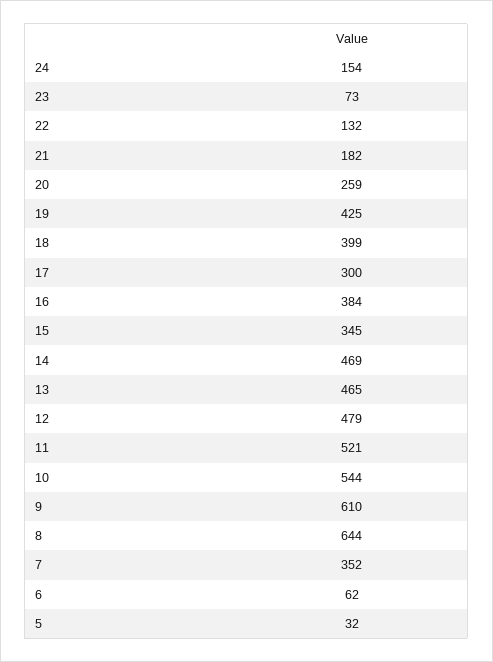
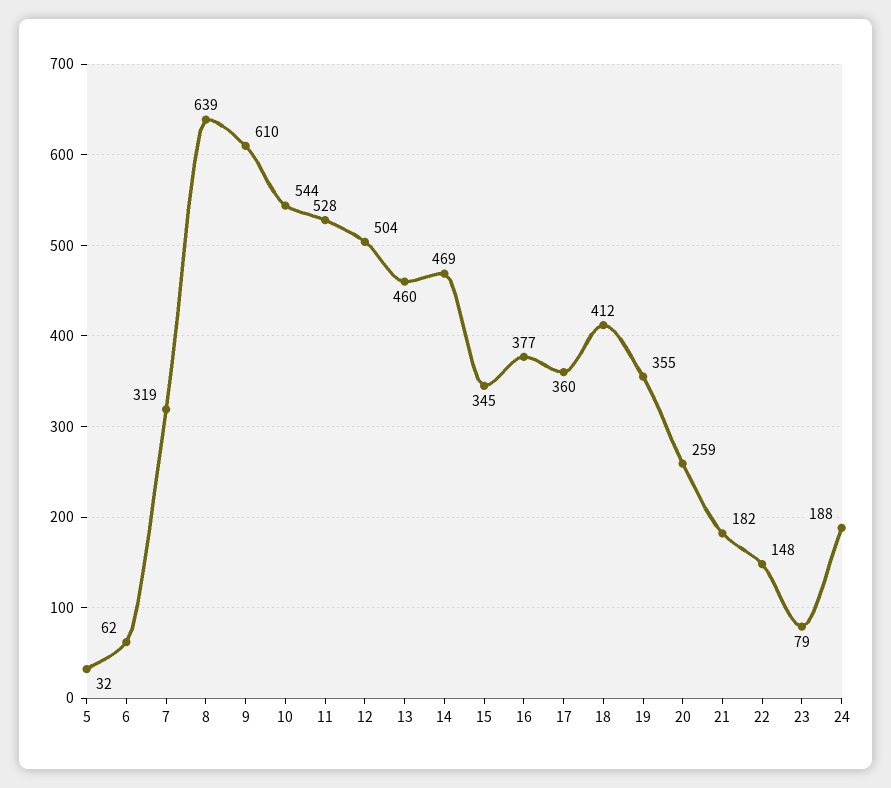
  {
-   "24": 154,
+   "24": 188,
-   "23": 73,
+   "23": 79,
-   "22": 132,
+   "22": 148,
    "21": 182,
    "20": 259,
-   "19": 425,
+   "19": 355,
-   "18": 399,
+   "18": 412,
-   "17": 300,
+   "17": 360,
-   "16": 384,
+   "16": 377,
    "15": 345,
    "14": 469,
-   "13": 465,
+   "13": 460,
-   "12": 479,
+   "12": 504,
-   "11": 521,
+   "11": 528,
    "10": 544,
    "9": 610,
-   "8": 644,
+   "8": 639,
-   "7": 352,
+   "7": 319,
    "6": 62,
    "5": 32
  }

